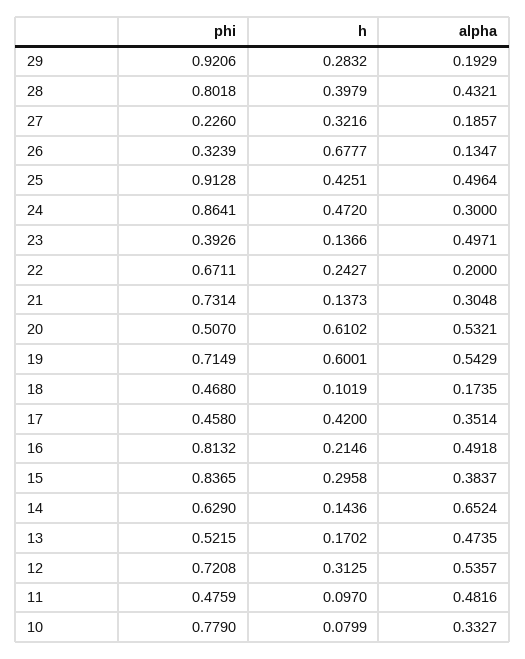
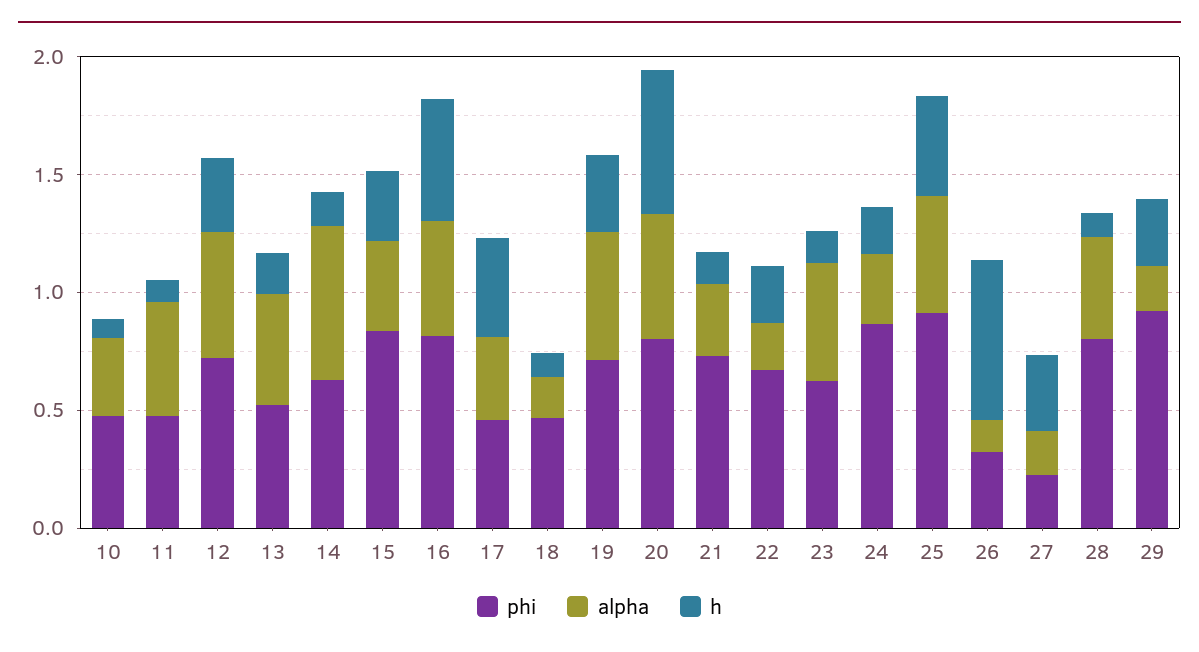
  {
    "phi": {
      "29": 0.9206,
      "28": 0.8018,
      "27": 0.226,
      "26": 0.3239,
      "25": 0.9128,
      "24": 0.8641,
-     "23": 0.3926,
+     "23": 0.6,
      "22": 0.6711,
      "21": 0.7314,
-     "20": 0.507,
+     "20": 0.8,
      "19": 0.7149,
      "18": 0.468,
      "17": 0.458,
      "16": 0.8132,
      "15": 0.8365,
      "14": 0.629,
      "13": 0.5215,
      "12": 0.7208,
      "11": 0.4759,
-     "10": 0.779
+     "10": 0.5
    },
    "h": {
      "29": 0.2832,
-     "28": 0.3979,
+     "28": 0.1,
      "27": 0.3216,
      "26": 0.6777,
      "25": 0.4251,
-     "24": 0.472,
+     "24": 0.2,
      "23": 0.1366,
      "22": 0.2427,
      "21": 0.1373,
      "20": 0.6102,
-     "19": 0.6001,
+     "19": 0.3,
      "18": 0.1019,
      "17": 0.42,
-     "16": 0.2146,
+     "16": 0.5,
      "15": 0.2958,
      "14": 0.1436,
      "13": 0.1702,
      "12": 0.3125,
      "11": 0.097,
      "10": 0.0799
    },
    "alpha": {
      "29": 0.1929,
      "28": 0.4321,
      "27": 0.1857,
      "26": 0.1347,
      "25": 0.4964,
      "24": 0.3,
      "23": 0.4971,
      "22": 0.2,
      "21": 0.3048,
      "20": 0.5321,
      "19": 0.5429,
      "18": 0.1735,
      "17": 0.3514,
      "16": 0.4918,
      "15": 0.3837,
      "14": 0.6524,
      "13": 0.4735,
      "12": 0.5357,
      "11": 0.4816,
      "10": 0.3327
    }
  }

